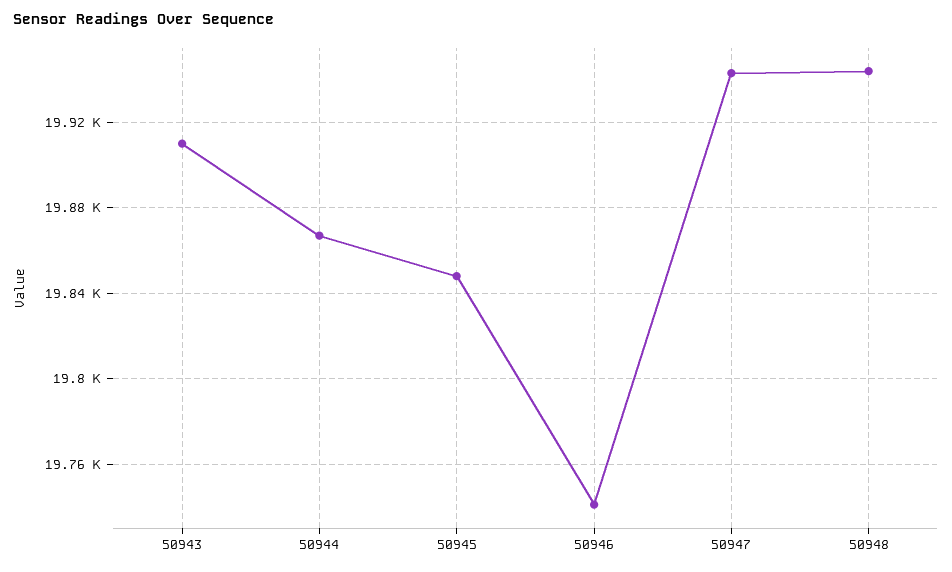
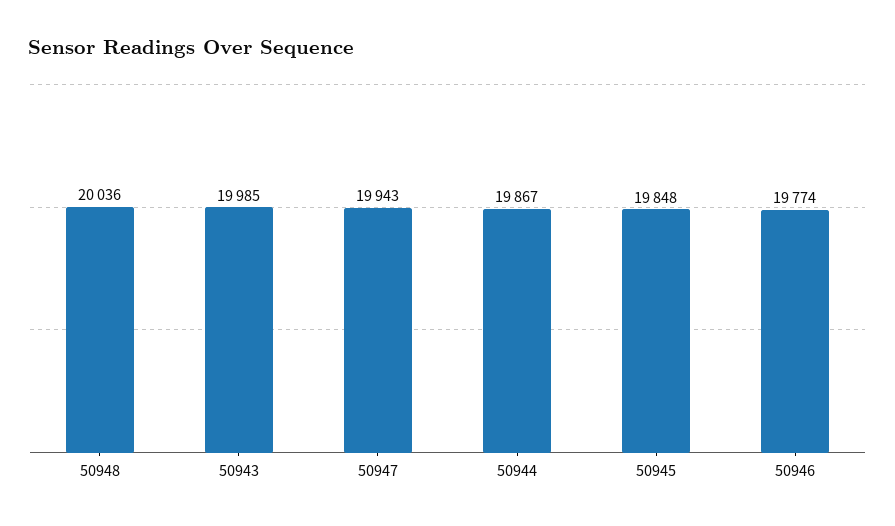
  {
-   "50943": 19910,
+   "50943": 19985,
    "50944": 19867,
    "50945": 19848,
-   "50946": 19740,
+   "50946": 19774,
    "50947": 19943,
-   "50948": 19945
+   "50948": 20036
  }

